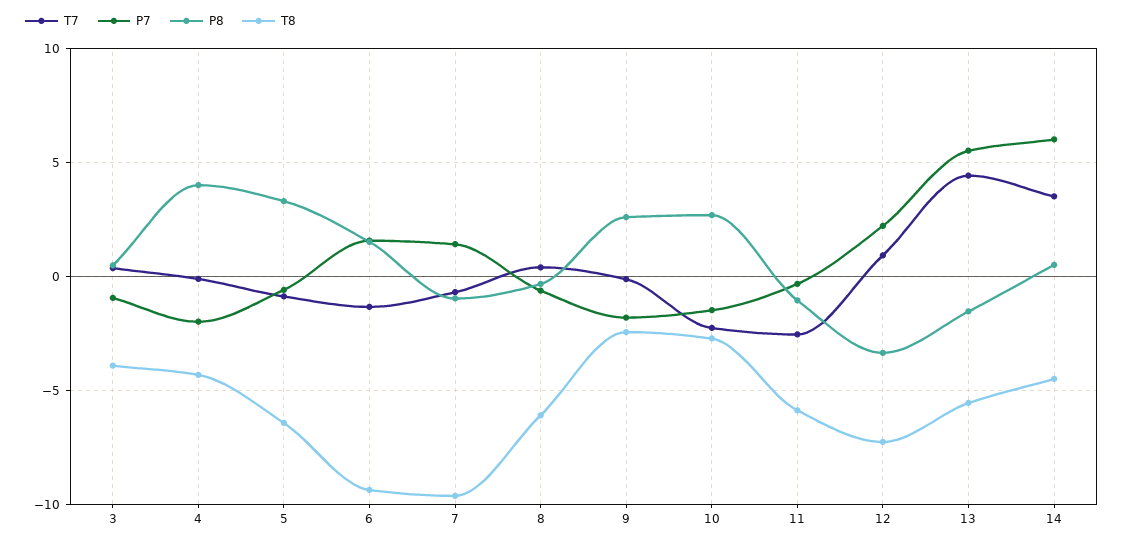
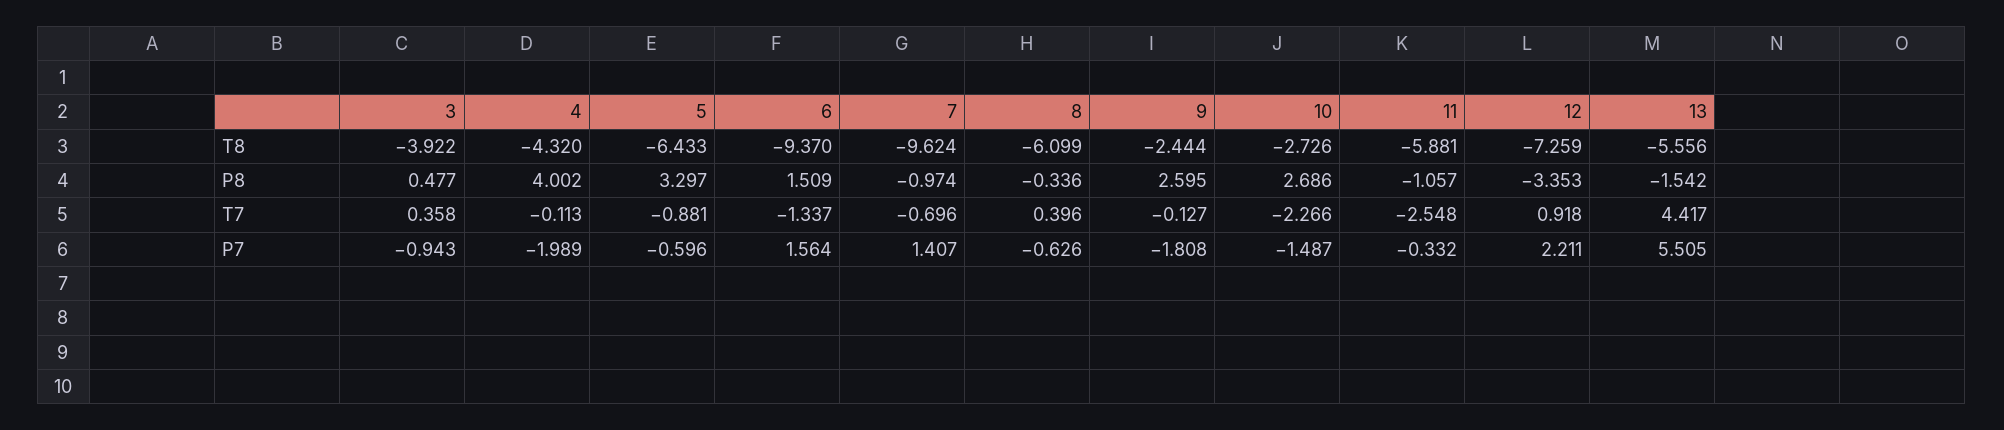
  {
    "T7": {
      "3": 0.358,
      "4": -0.113,
      "5": -0.881,
      "6": -1.337,
      "7": -0.696,
      "8": 0.396,
      "9": -0.127,
      "10": -2.266,
      "11": -2.548,
      "12": 0.918,
-     "13": 4.417,
+     "13": 4.417
-     "14": 3.5
    },
    "P7": {
      "3": -0.943,
      "4": -1.989,
      "5": -0.596,
      "6": 1.564,
      "7": 1.407,
      "8": -0.626,
      "9": -1.808,
      "10": -1.487,
      "11": -0.332,
      "12": 2.211,
-     "13": 5.505,
+     "13": 5.505
-     "14": 6
    },
    "P8": {
      "3": 0.477,
      "4": 4.002,
      "5": 3.297,
      "6": 1.509,
      "7": -0.974,
      "8": -0.336,
      "9": 2.595,
      "10": 2.686,
      "11": -1.057,
      "12": -3.353,
-     "13": -1.542,
+     "13": -1.542
-     "14": 0.5
    },
    "T8": {
      "3": -3.922,
      "4": -4.32,
      "5": -6.433,
      "6": -9.37,
      "7": -9.624,
      "8": -6.099,
      "9": -2.444,
      "10": -2.726,
      "11": -5.881,
      "12": -7.259,
-     "13": -5.556,
+     "13": -5.556
-     "14": -4.5
    }
  }

